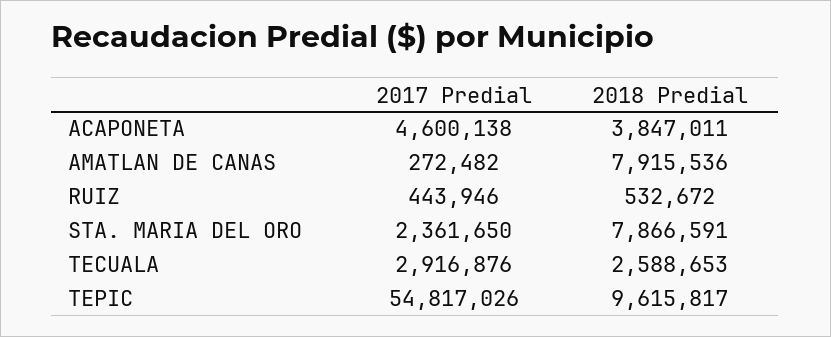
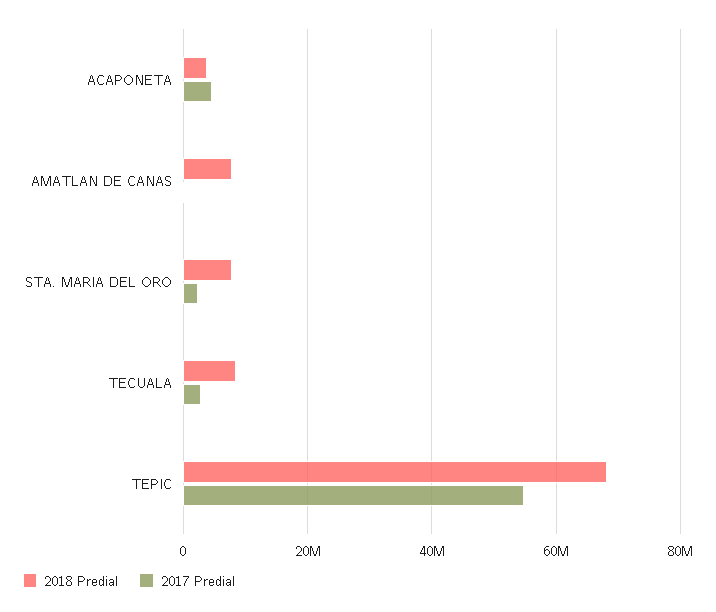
  {
    "2017 Predial": {
      "ACAPONETA": 4600138,
      "AMATLAN DE CANAS": 272482,
-     "RUIZ": 443946,
      "STA. MARIA DEL ORO": 2361650,
      "TECUALA": 2916876,
      "TEPIC": 54817026
    },
    "2018 Predial": {
      "ACAPONETA": 3847011,
      "AMATLAN DE CANAS": 7915536,
-     "RUIZ": 532672,
      "STA. MARIA DEL ORO": 7866591,
-     "TECUALA": 2588653,
+     "TECUALA": 8000000,
-     "TEPIC": 9615817
+     "TEPIC": 68000000
    }
  }

